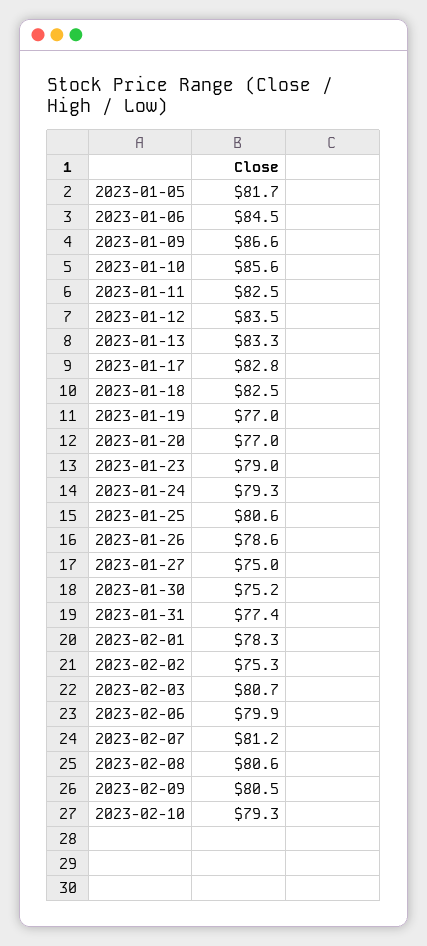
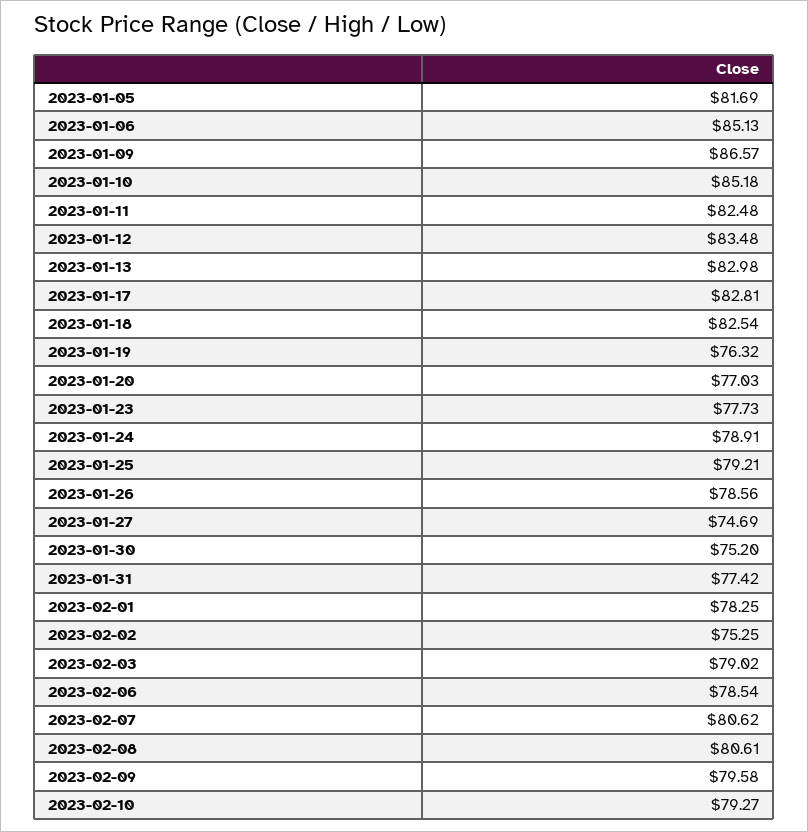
  {
    "2023-01-05": 81.69,
-   "2023-01-06": 84.5,
+   "2023-01-06": 85.13,
    "2023-01-09": 86.57,
-   "2023-01-10": 85.6,
+   "2023-01-10": 85.18,
    "2023-01-11": 82.48,
    "2023-01-12": 83.48,
-   "2023-01-13": 83.3,
+   "2023-01-13": 82.98,
    "2023-01-17": 82.81,
    "2023-01-18": 82.54,
-   "2023-01-19": 77,
+   "2023-01-19": 76.32,
    "2023-01-20": 77.03,
-   "2023-01-23": 79,
+   "2023-01-23": 77.73,
-   "2023-01-24": 79.3,
+   "2023-01-24": 78.91,
-   "2023-01-25": 80.6,
+   "2023-01-25": 79.21,
    "2023-01-26": 78.56,
-   "2023-01-27": 75,
+   "2023-01-27": 74.69,
    "2023-01-30": 75.2,
    "2023-01-31": 77.42,
    "2023-02-01": 78.25,
    "2023-02-02": 75.25,
-   "2023-02-03": 80.7,
+   "2023-02-03": 79.02,
-   "2023-02-06": 79.9,
+   "2023-02-06": 78.54,
-   "2023-02-07": 81.2,
+   "2023-02-07": 80.62,
    "2023-02-08": 80.61,
-   "2023-02-09": 80.5,
+   "2023-02-09": 79.58,
    "2023-02-10": 79.27
  }

